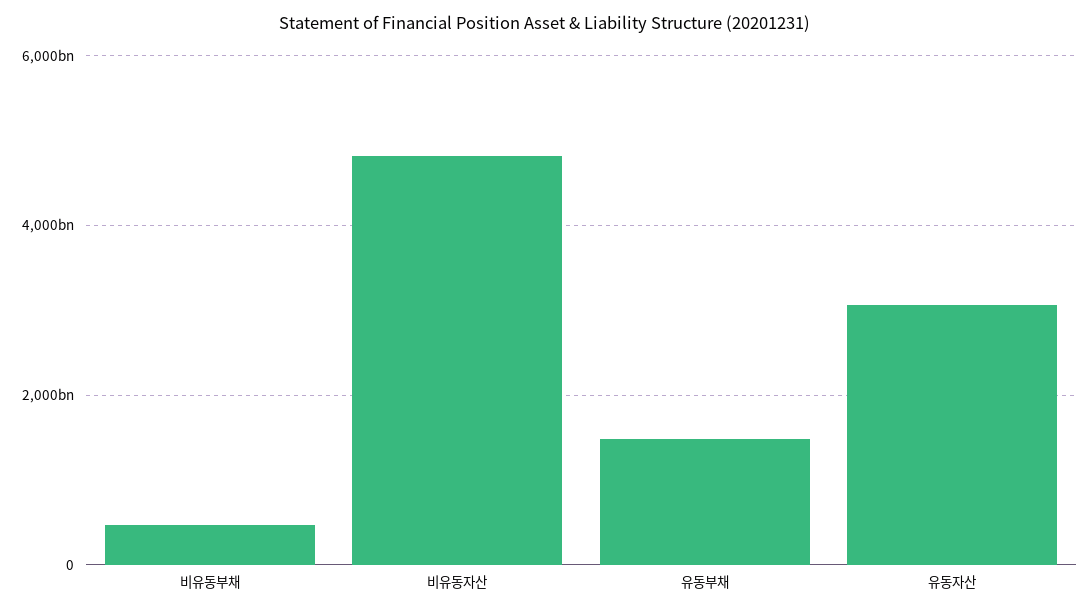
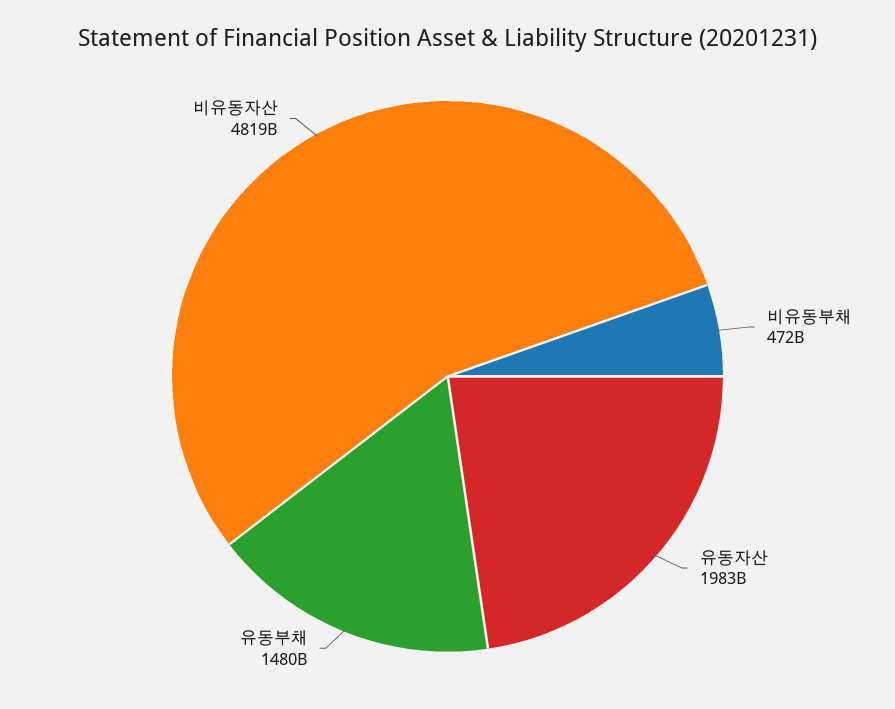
  {
    "비유동부채": 472000000000,
    "비유동자산": 4819000000000,
    "유동부채": 1480000000000,
-   "유동자산": 3000000000000
+   "유동자산": 1983000000000
  }

